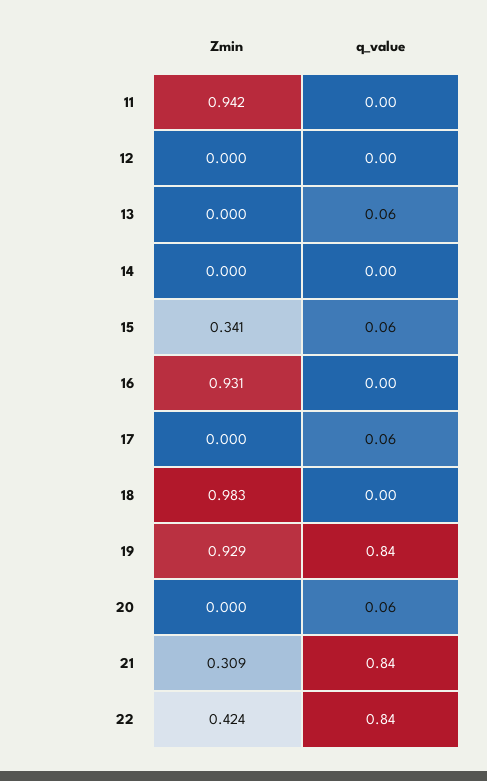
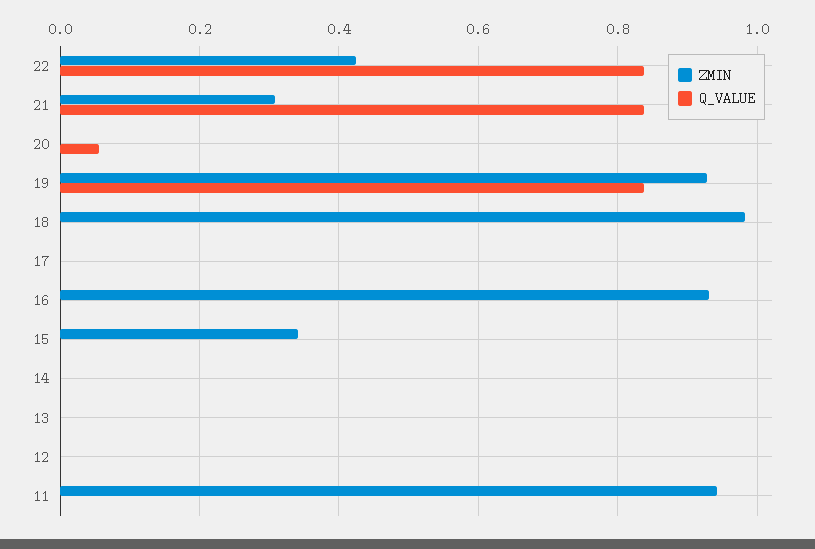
  {
    "Zmin": {
      "11": 0.942,
      "12": 0,
      "13": 0,
      "14": 0,
      "15": 0.341,
      "16": 0.931,
      "17": 0,
      "18": 0.983,
      "19": 0.929,
      "20": 0,
      "21": 0.309,
      "22": 0.424
    },
    "q_value": {
      "11": 0,
      "12": 0,
-     "13": 0.06,
+     "13": 0,
      "14": 0,
-     "15": 0.06,
+     "15": 0,
      "16": 0,
-     "17": 0.06,
+     "17": 0,
      "18": 0,
      "19": 0.84,
      "20": 0.06,
      "21": 0.84,
      "22": 0.84
    }
  }

